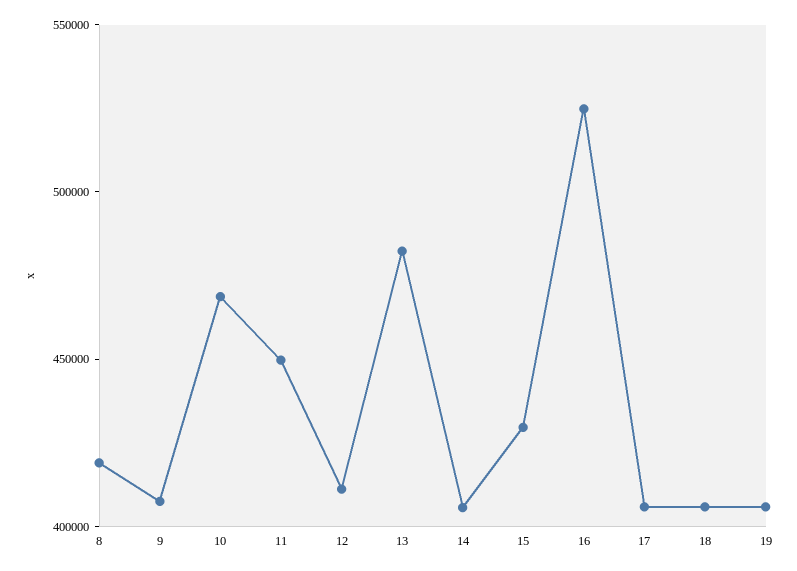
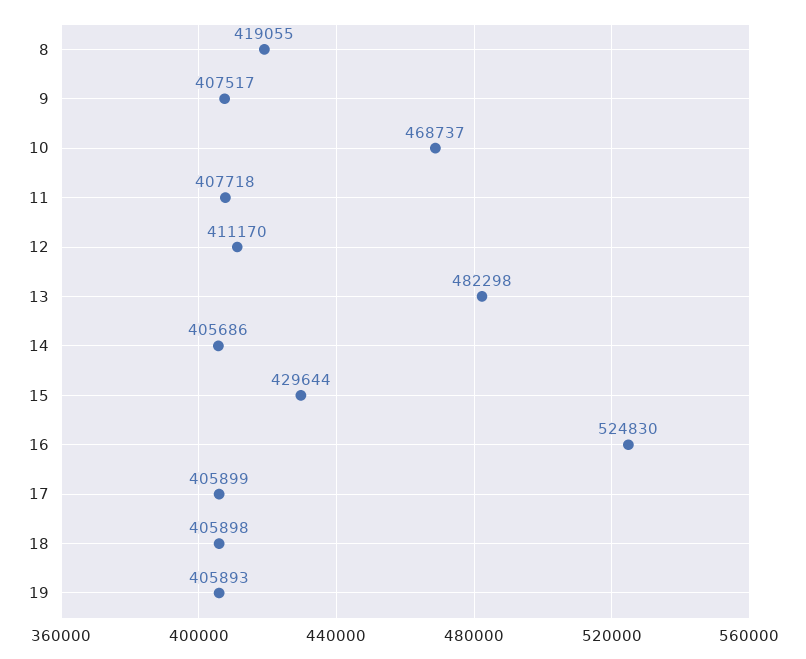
  {
    "8": 419055,
    "9": 407517,
    "10": 468737,
-   "11": 450000,
+   "11": 407718,
    "12": 411170,
    "13": 482298,
    "14": 405686,
    "15": 429644,
    "16": 524830,
    "17": 405899,
    "18": 405898,
    "19": 405893
  }

